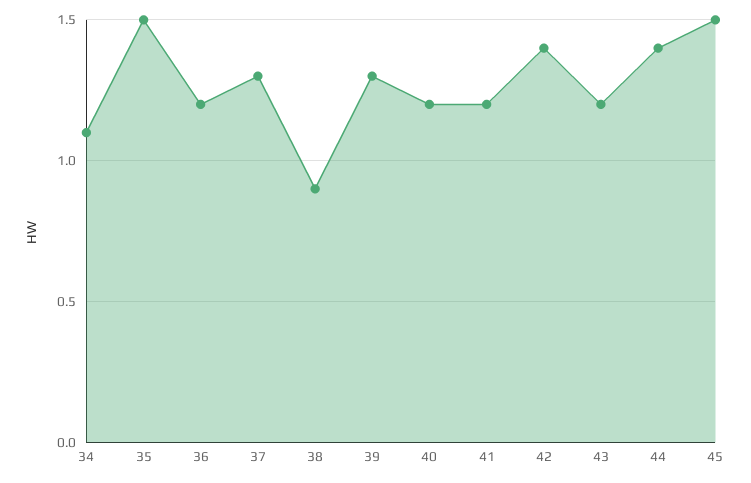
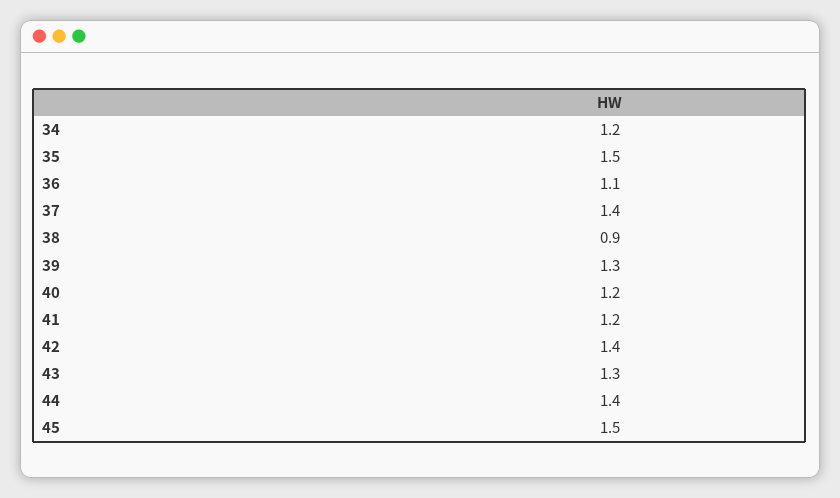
  {
-   "34": 1.1,
+   "34": 1.2,
    "35": 1.5,
-   "36": 1.2,
+   "36": 1.1,
-   "37": 1.3,
+   "37": 1.4,
    "38": 0.9,
    "39": 1.3,
    "40": 1.2,
    "41": 1.2,
    "42": 1.4,
-   "43": 1.2,
+   "43": 1.3,
    "44": 1.4,
    "45": 1.5
  }

